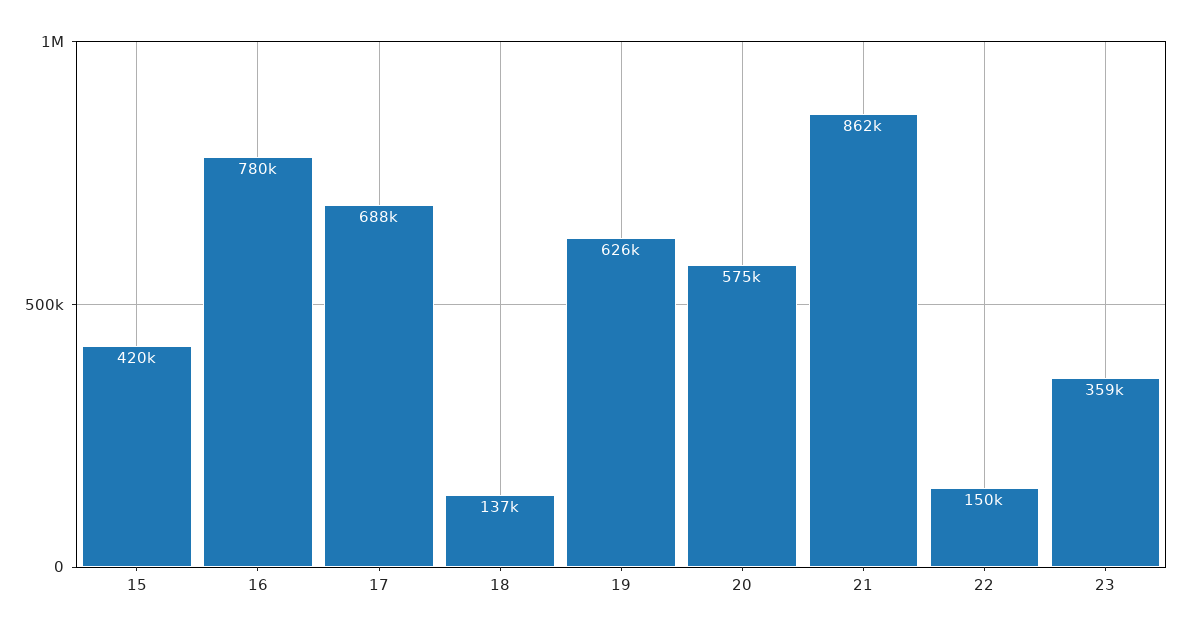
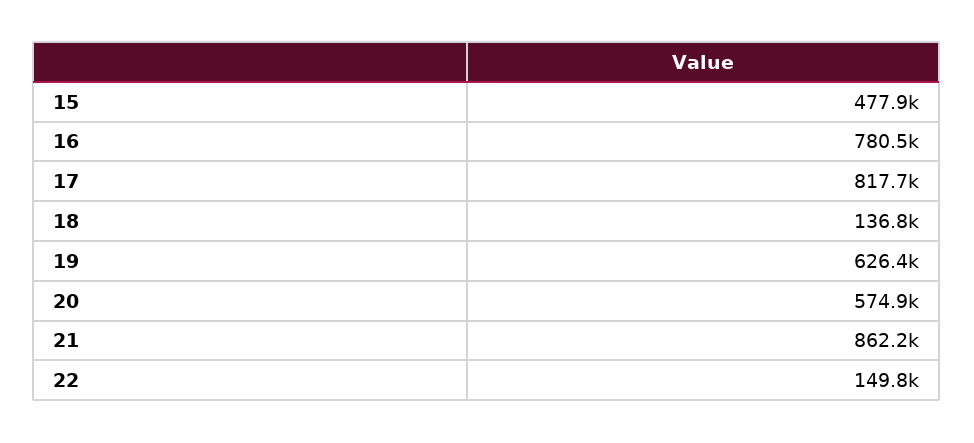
  {
-   "15": 420000,
+   "15": 477900,
    "16": 780500,
-   "17": 688000,
+   "17": 817700,
    "18": 136800,
    "19": 626400,
    "20": 574900,
    "21": 862200,
-   "22": 149800,
+   "22": 149800
-   "23": 359000
  }

